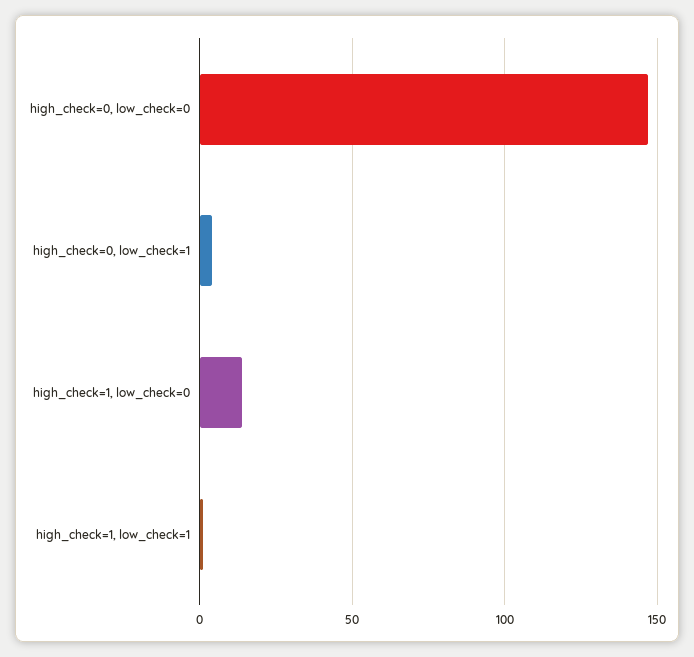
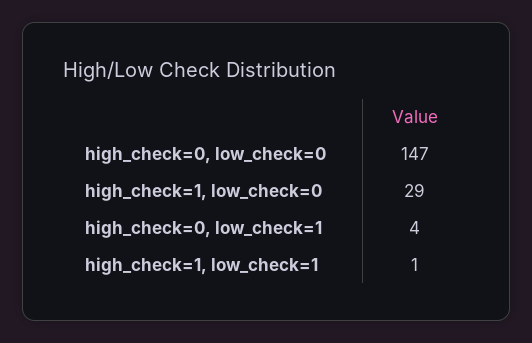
  {
    "high_check=0, low_check=0": 147,
    "high_check=0, low_check=1": 4,
-   "high_check=1, low_check=0": 15,
+   "high_check=1, low_check=0": 29,
    "high_check=1, low_check=1": 1
  }

